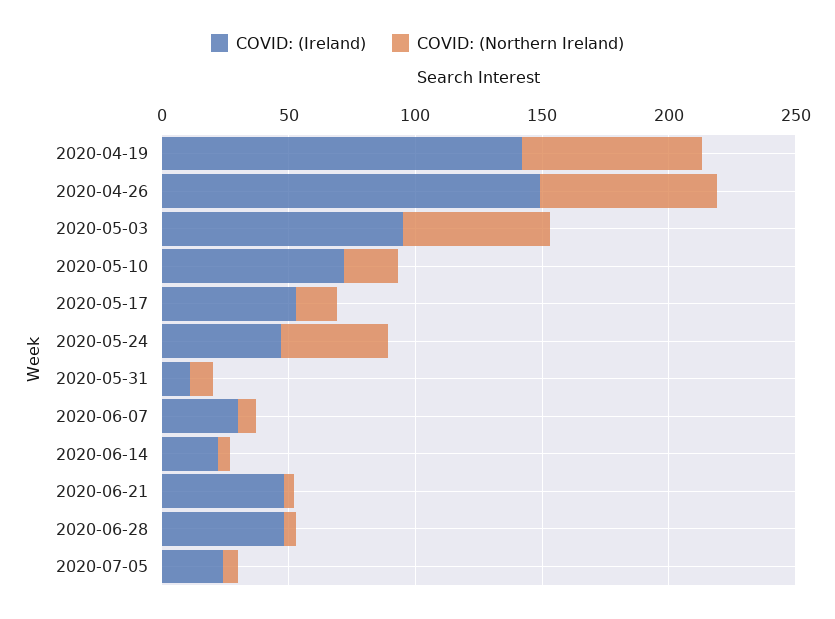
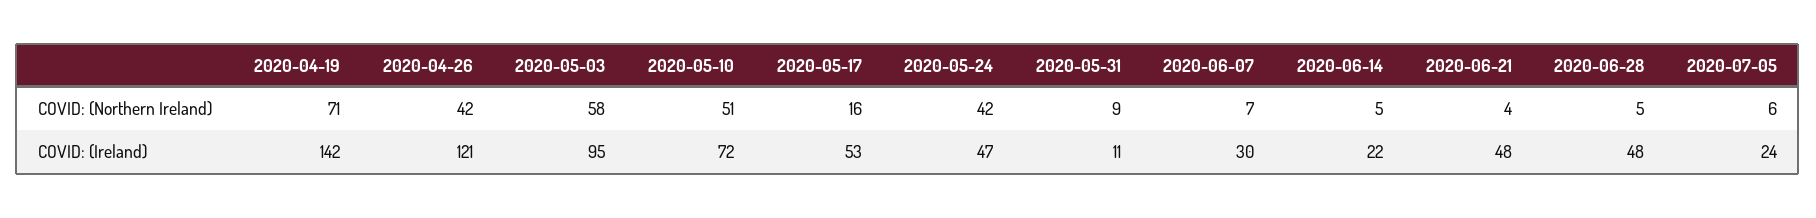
  {
    "COVID: (Ireland)": {
      "2020-04-19": 142,
-     "2020-04-26": 150,
+     "2020-04-26": 121,
      "2020-05-03": 95,
      "2020-05-10": 72,
      "2020-05-17": 53,
      "2020-05-24": 47,
      "2020-05-31": 11,
      "2020-06-07": 30,
      "2020-06-14": 22,
      "2020-06-21": 48,
      "2020-06-28": 48,
      "2020-07-05": 24
    },
    "COVID: (Northern Ireland)": {
      "2020-04-19": 71,
-     "2020-04-26": 70,
+     "2020-04-26": 42,
      "2020-05-03": 58,
-     "2020-05-10": 20,
+     "2020-05-10": 51,
      "2020-05-17": 16,
      "2020-05-24": 42,
      "2020-05-31": 9,
      "2020-06-07": 7,
      "2020-06-14": 5,
      "2020-06-21": 4,
      "2020-06-28": 5,
      "2020-07-05": 6
    }
  }

